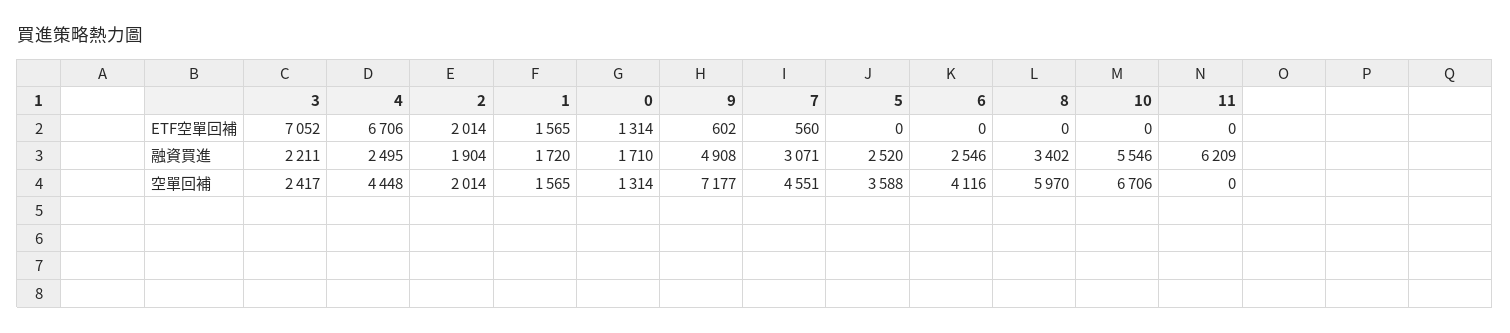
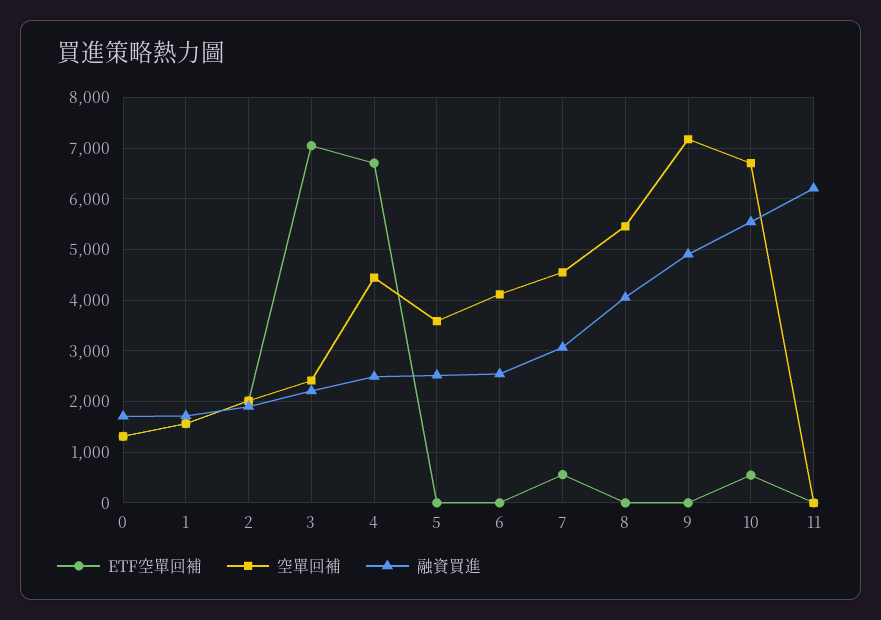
  {
    "ETF空單回補": {
      "3": 7052,
      "4": 6706,
      "2": 2014,
      "1": 1565,
      "0": 1314,
-     "9": 602,
+     "9": 0,
      "7": 560,
      "5": 0,
      "6": 0,
      "8": 0,
-     "10": 0,
+     "10": 600,
      "11": 0
    },
    "融資買進": {
      "3": 2211,
      "4": 2495,
      "2": 1904,
      "1": 1720,
      "0": 1710,
      "9": 4908,
      "7": 3071,
      "5": 2520,
      "6": 2546,
-     "8": 3402,
+     "8": 4000,
      "10": 5546,
      "11": 6209
    },
    "空單回補": {
      "3": 2417,
      "4": 4448,
      "2": 2014,
      "1": 1565,
      "0": 1314,
      "9": 7177,
      "7": 4551,
      "5": 3588,
      "6": 4116,
-     "8": 5970,
+     "8": 5400,
      "10": 6706,
      "11": 0
    }
  }

